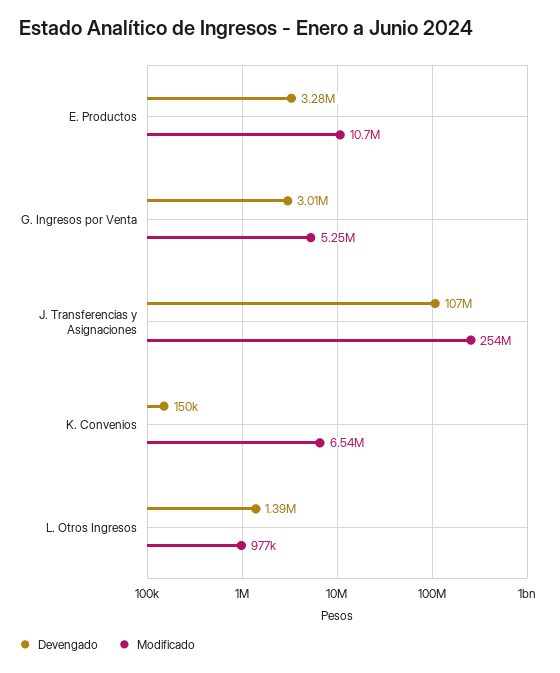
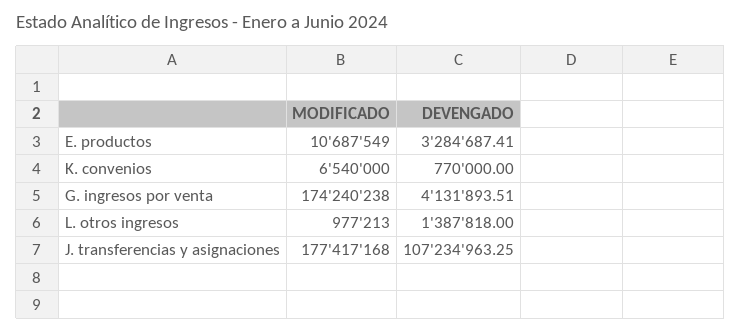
  {
    "Devengado": {
      "E. Productos": 3284687.41,
-     "G. Ingresos por Venta": 3010000,
+     "G. Ingresos por Venta": 4131893.51,
      "J. Transferencias y Asignaciones": 107234963.25,
-     "K. Convenios": 150000,
+     "K. Convenios": 770000,
      "L. Otros Ingresos": 1387818
    },
    "Modificado": {
      "E. Productos": 10687549,
-     "G. Ingresos por Venta": 5250000,
+     "G. Ingresos por Venta": 174240238,
-     "J. Transferencias y Asignaciones": 254000000,
+     "J. Transferencias y Asignaciones": 177417168,
      "K. Convenios": 6540000,
      "L. Otros Ingresos": 977213
    }
  }

